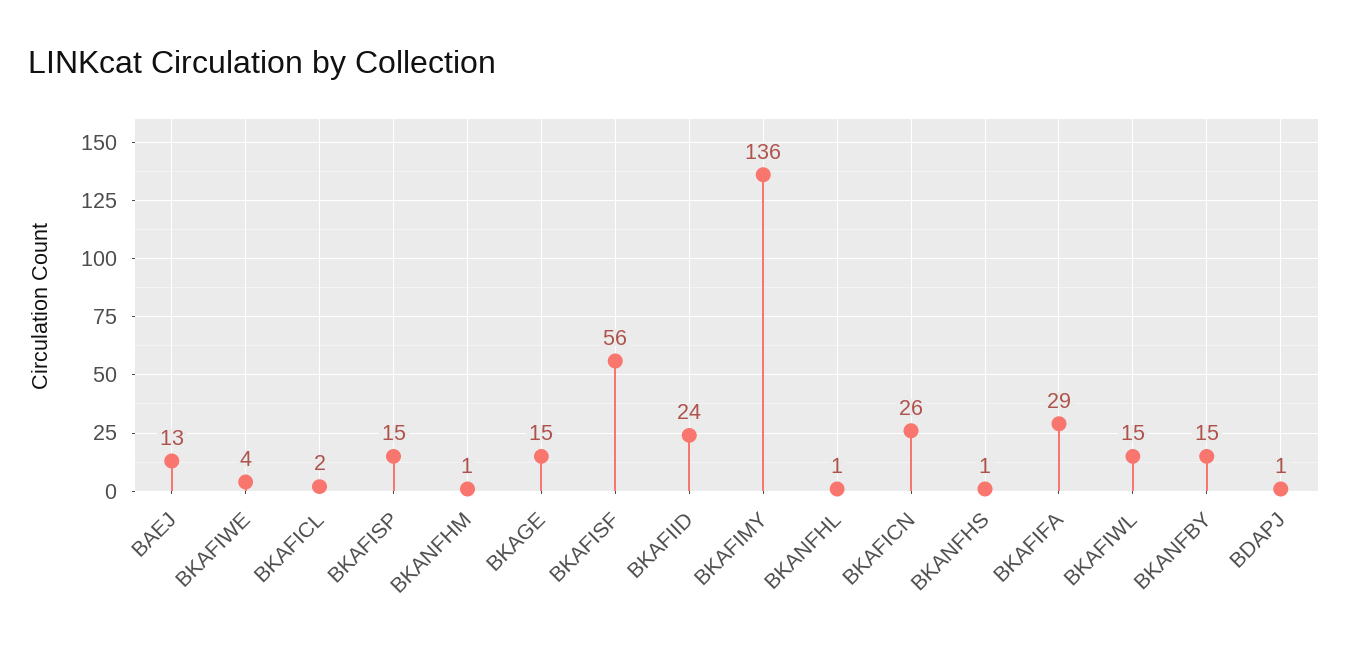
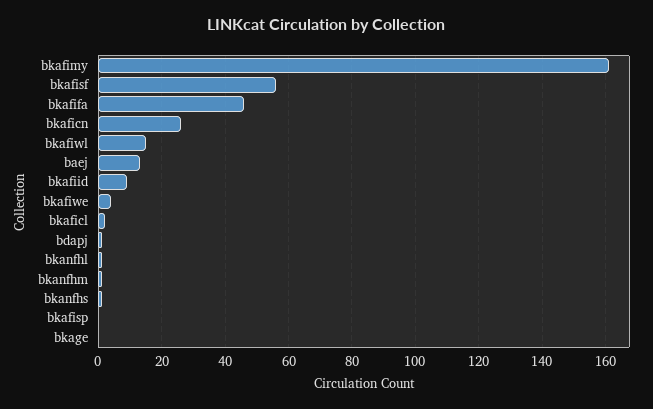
  {
    "BAEJ": 13,
    "BKAFIWE": 4,
    "BKAFICL": 2,
-   "BKAFISP": 15,
+   "BKAFISP": 0,
    "BKANFHM": 1,
-   "BKAGE": 15,
+   "BKAGE": 0,
    "BKAFISF": 56,
-   "BKAFIID": 24,
+   "BKAFIID": 10,
-   "BKAFIMY": 136,
+   "BKAFIMY": 160,
    "BKANFHL": 1,
    "BKAFICN": 26,
    "BKANFHS": 1,
-   "BKAFIFA": 29,
+   "BKAFIFA": 45,
    "BKAFIWL": 15,
-   "BKANFBY": 15,
    "BDAPJ": 1
  }

